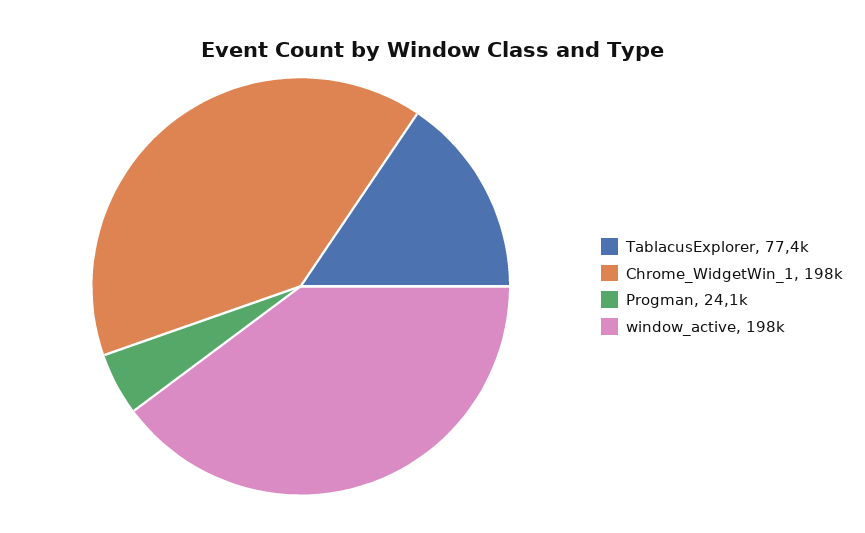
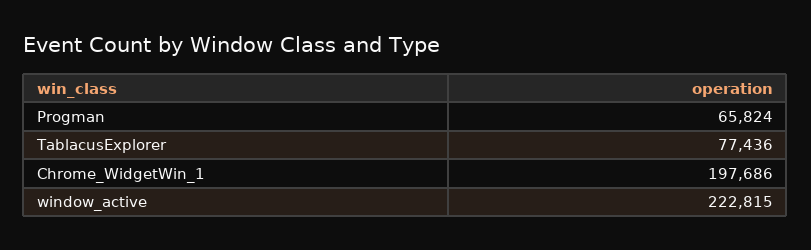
  {
    "TablacusExplorer": 77436,
    "Chrome_WidgetWin_1": 197686,
-   "Progman": 24100,
+   "Progman": 65824,
-   "window_active": 198000
+   "window_active": 222815
  }

